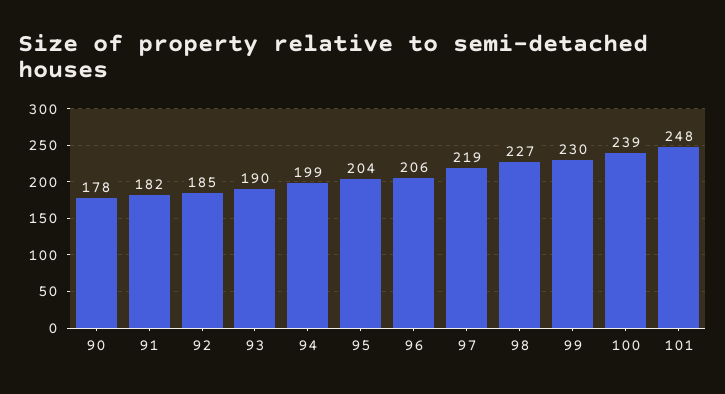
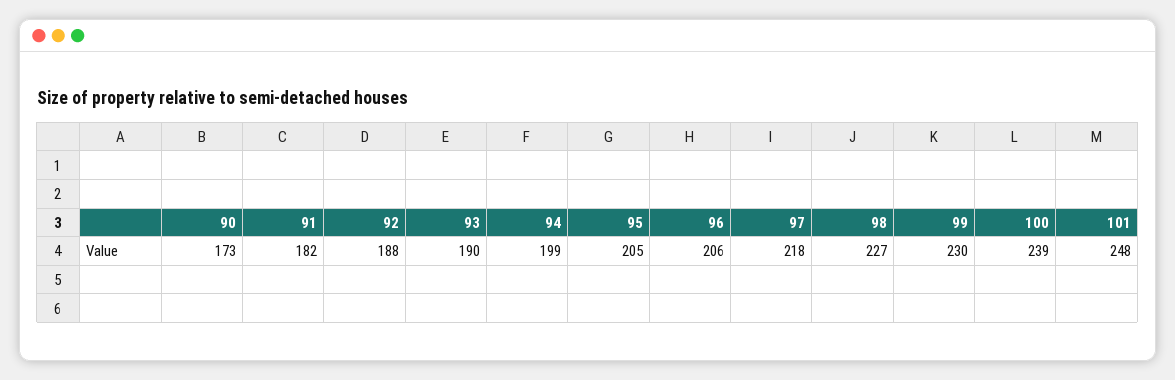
  {
-   "90": 178,
+   "90": 173,
    "91": 182,
-   "92": 185,
+   "92": 188,
    "93": 190,
    "94": 199,
-   "95": 204,
+   "95": 205,
    "96": 206,
-   "97": 219,
+   "97": 218,
    "98": 227,
    "99": 230,
    "100": 239,
    "101": 248
  }

